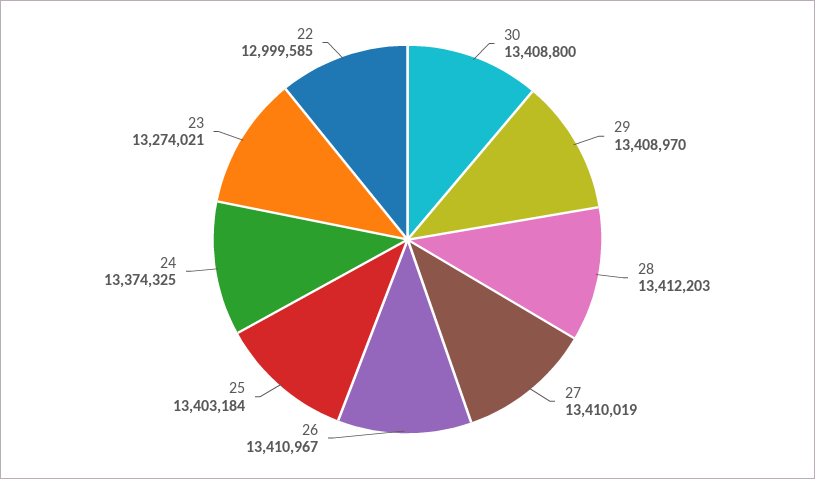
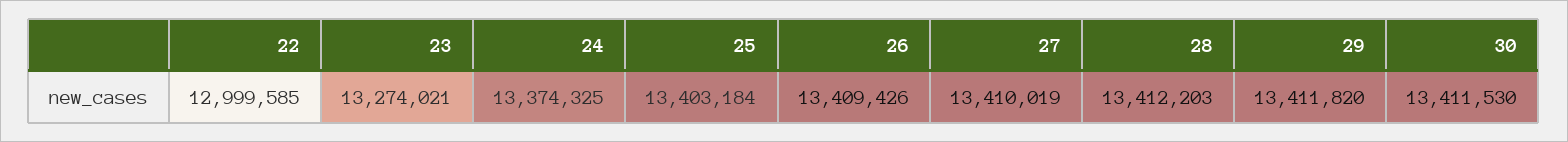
  {
-   "30": 13408800,
+   "30": 13411530,
-   "29": 13408970,
+   "29": 13411820,
    "28": 13412203,
    "27": 13410019,
-   "26": 13410967,
+   "26": 13409426,
    "25": 13403184,
    "24": 13374325,
    "23": 13274021,
    "22": 12999585
  }

